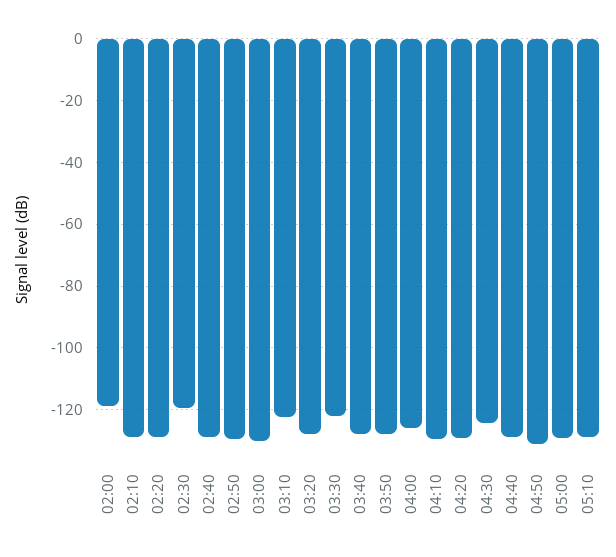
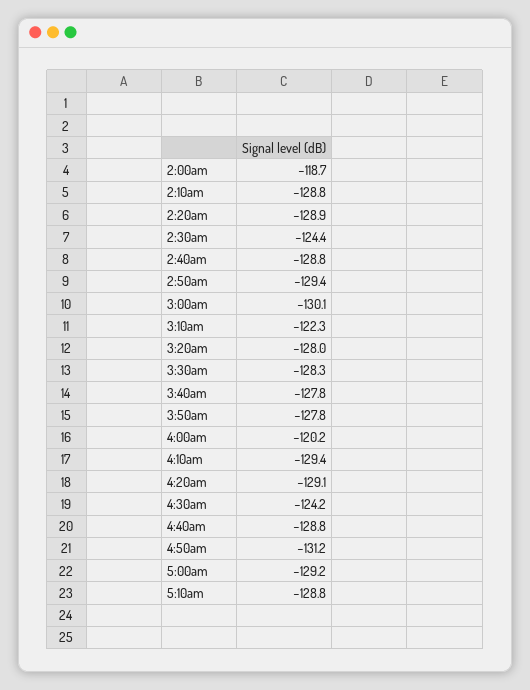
  {
    "02:00": -118.7,
    "02:10": -128.8,
    "02:20": -128.9,
-   "02:30": -120,
+   "02:30": -124.4,
    "02:40": -128.8,
    "02:50": -129.4,
    "03:00": -130.1,
    "03:10": -122.3,
    "03:20": -128,
-   "03:30": -122,
+   "03:30": -128.3,
    "03:40": -127.8,
    "03:50": -127.8,
-   "04:00": -126,
+   "04:00": -120.2,
    "04:10": -129.4,
    "04:20": -129.1,
    "04:30": -124.2,
    "04:40": -128.8,
    "04:50": -131.2,
    "05:00": -129.2,
    "05:10": -128.8
  }

